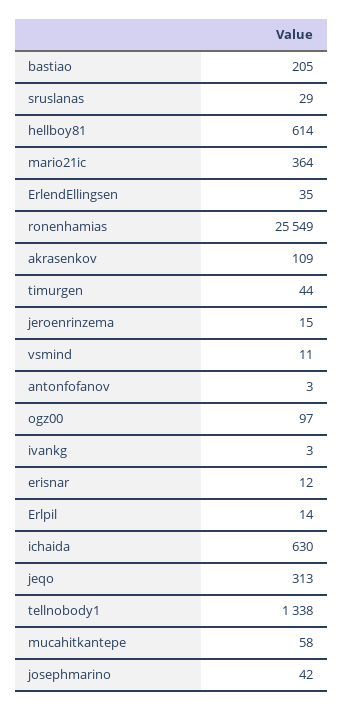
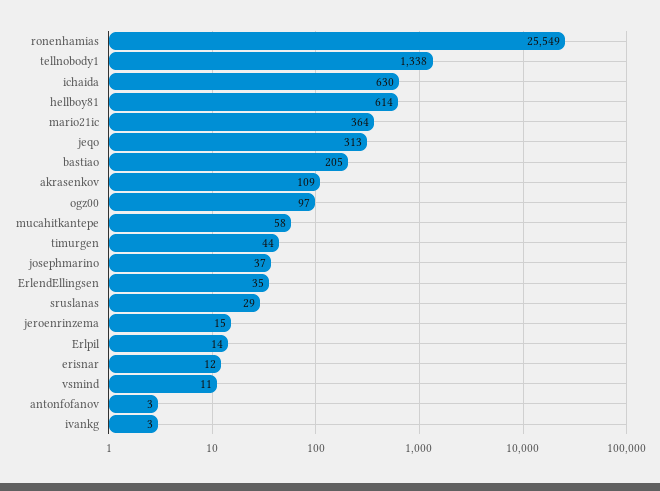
  {
    "bastiao": 205,
    "sruslanas": 29,
    "hellboy81": 614,
    "mario21ic": 364,
    "ErlendEllingsen": 35,
    "ronenhamias": 25549,
    "akrasenkov": 109,
    "timurgen": 44,
    "jeroenrinzema": 15,
    "vsmind": 11,
    "antonfofanov": 3,
    "ogz00": 97,
    "ivankg": 3,
    "erisnar": 12,
    "Erlpil": 14,
    "ichaida": 630,
    "jeqo": 313,
    "tellnobody1": 1338,
    "mucahitkantepe": 58,
-   "josephmarino": 42
+   "josephmarino": 37
  }

